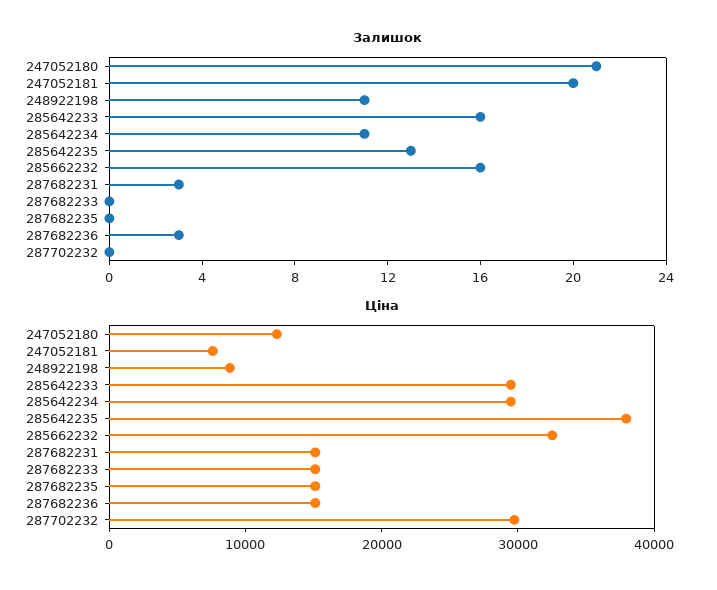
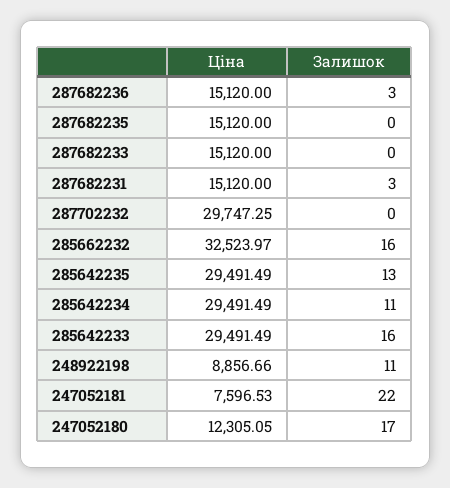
  {
    "Залишок": {
-     "247052180": 21,
+     "247052180": 17,
-     "247052181": 20,
+     "247052181": 22,
      "248922198": 11,
      "285642233": 16,
      "285642234": 11,
      "285642235": 13,
      "285662232": 16,
      "287682231": 3,
      "287682233": 0,
      "287682235": 0,
      "287682236": 3,
      "287702232": 0
    },
    "Ціна": {
      "247052180": 12305.05,
      "247052181": 7596.53,
      "248922198": 8856.66,
      "285642233": 29491.49,
      "285642234": 29491.49,
-     "285642235": 38000,
+     "285642235": 29491.49,
      "285662232": 32523.97,
      "287682231": 15120,
      "287682233": 15120,
      "287682235": 15120,
      "287682236": 15120,
      "287702232": 29747.25
    }
  }

